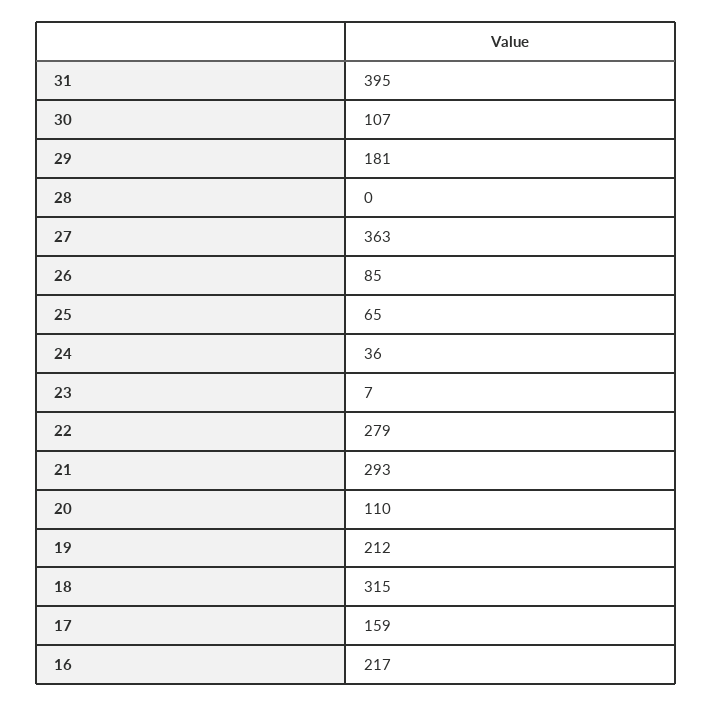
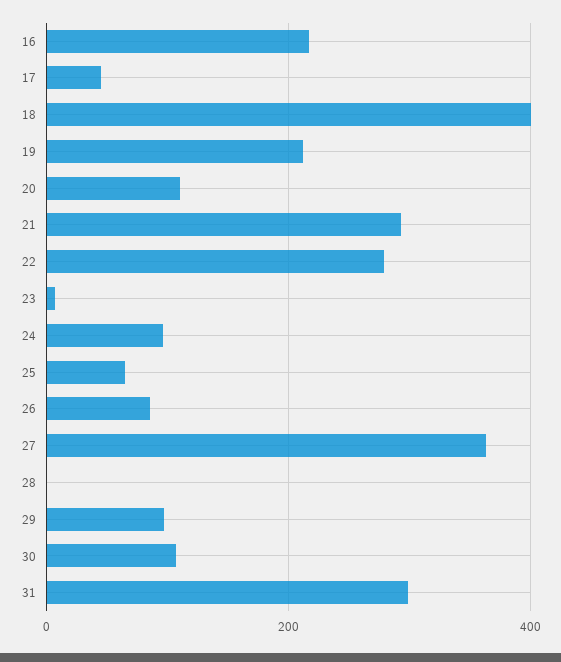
  {
-   "31": 395,
+   "31": 300,
    "30": 107,
-   "29": 181,
+   "29": 100,
    "28": 0,
    "27": 363,
    "26": 85,
    "25": 65,
-   "24": 36,
+   "24": 100,
    "23": 7,
    "22": 279,
    "21": 293,
    "20": 110,
    "19": 212,
-   "18": 315,
+   "18": 400,
-   "17": 159,
+   "17": 40,
    "16": 217
  }

